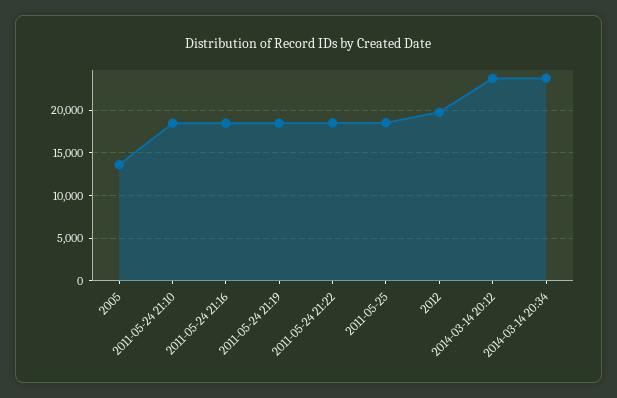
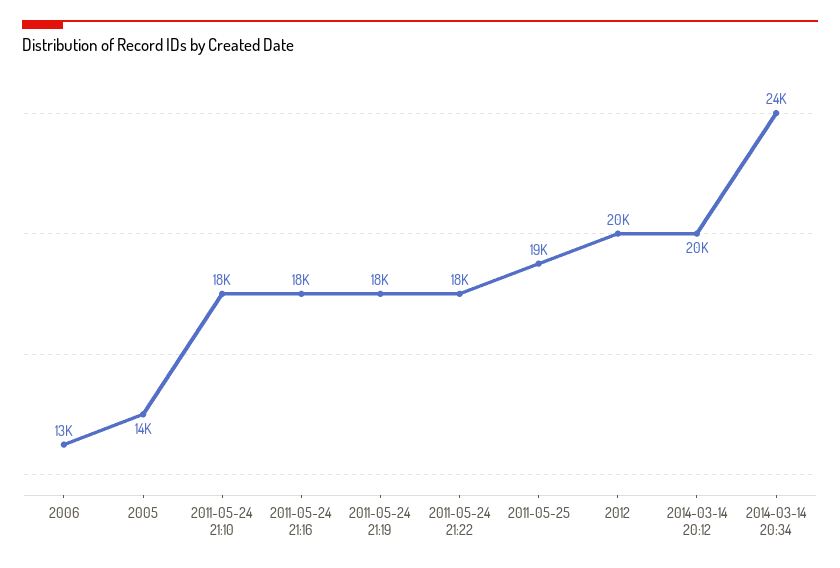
  {
    "2005": 14000,
    "2011-05-24 21:10": 18000,
    "2011-05-24 21:16": 18000,
    "2011-05-24 21:19": 18000,
    "2011-05-24 21:22": 18000,
    "2011-05-25": 19000,
    "2012": 20000,
-   "2014-03-14 20:12": 24000,
+   "2014-03-14 20:12": 20000,
-   "2014-03-14 20:34": 24000
+   "2014-03-14 20:34": 24000,
+   "2006": 13000
  }

